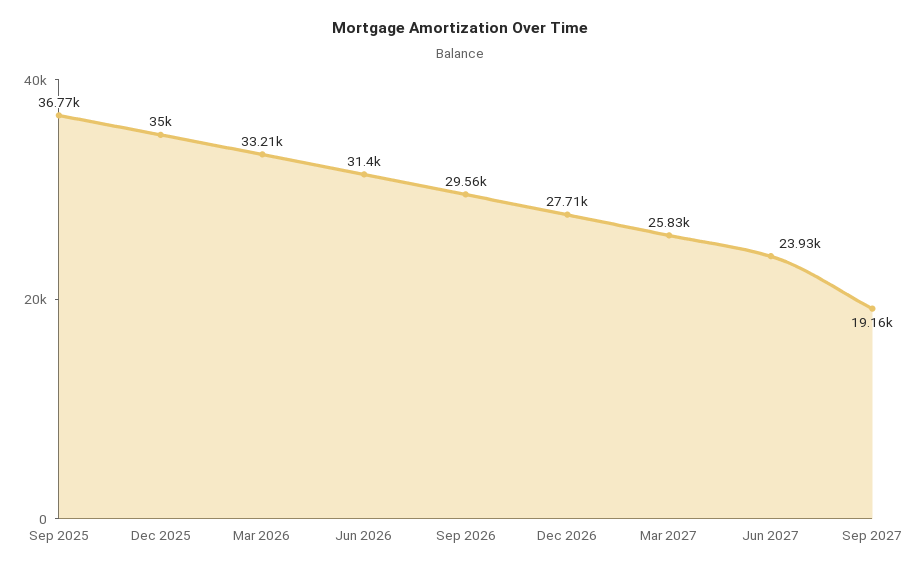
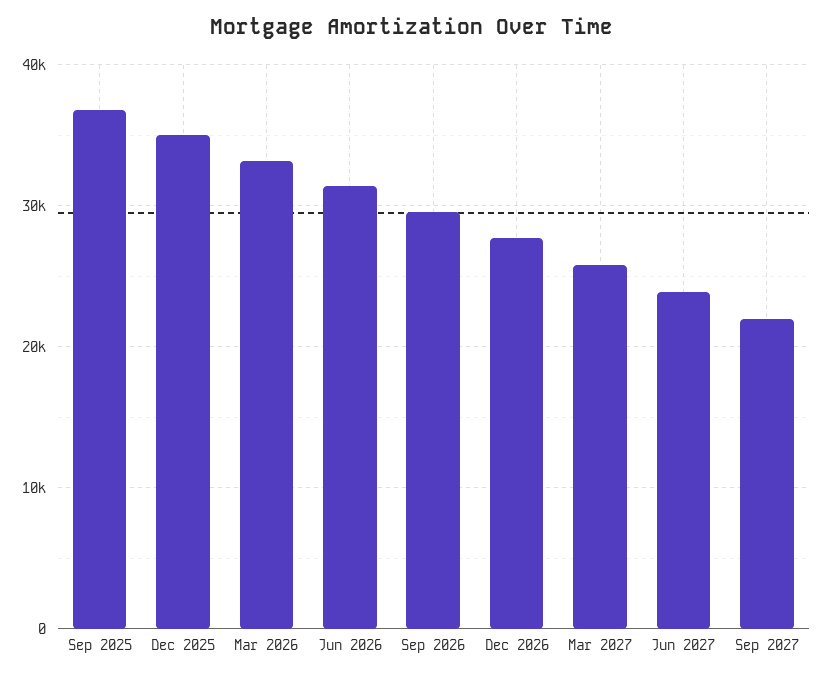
  {
    "Sep 2025": 36770,
    "Dec 2025": 35000,
    "Mar 2026": 33210,
    "Jun 2026": 31400,
    "Sep 2026": 29560,
    "Dec 2026": 27710,
    "Mar 2027": 25830,
    "Jun 2027": 23930,
-   "Sep 2027": 19160
+   "Sep 2027": 22000
  }

